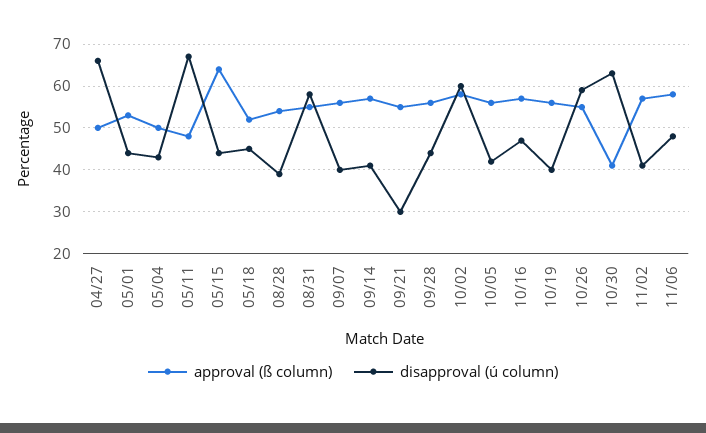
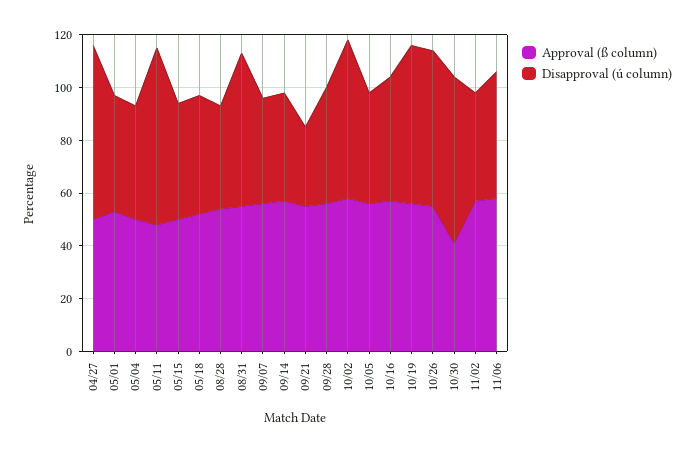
  {
    "approval (ß column)": {
      "04/27": 50,
      "05/01": 55,
      "05/04": 50,
      "05/11": 50,
-     "05/15": 65,
+     "05/15": 50,
      "05/18": 50,
      "08/28": 55,
      "08/31": 55,
      "09/07": 55,
      "09/14": 55,
      "09/21": 55,
      "09/28": 55,
      "10/02": 60,
      "10/05": 55,
      "10/16": 55,
      "10/19": 55,
      "10/26": 55,
      "10/30": 40,
      "11/02": 55,
      "11/06": 60
    },
    "disapproval (ú column)": {
      "04/27": 65,
      "05/01": 45,
      "05/04": 45,
      "05/11": 65,
      "05/15": 45,
      "05/18": 45,
      "08/28": 40,
      "08/31": 60,
      "09/07": 40,
      "09/14": 40,
      "09/21": 30,
      "09/28": 45,
      "10/02": 60,
      "10/05": 40,
      "10/16": 45,
-     "10/19": 40,
+     "10/19": 60,
      "10/26": 60,
      "10/30": 65,
      "11/02": 40,
      "11/06": 50
    }
  }

